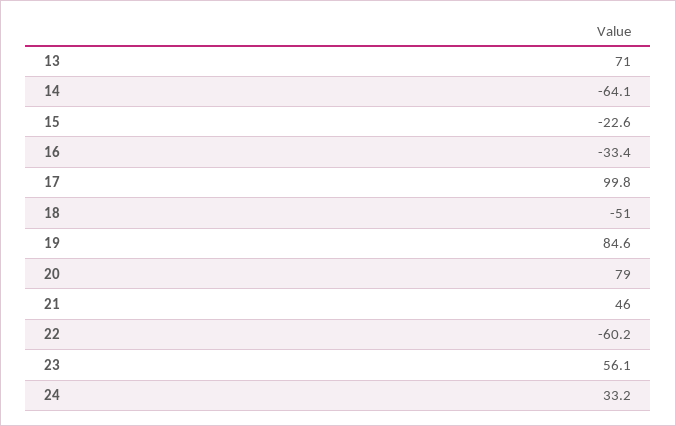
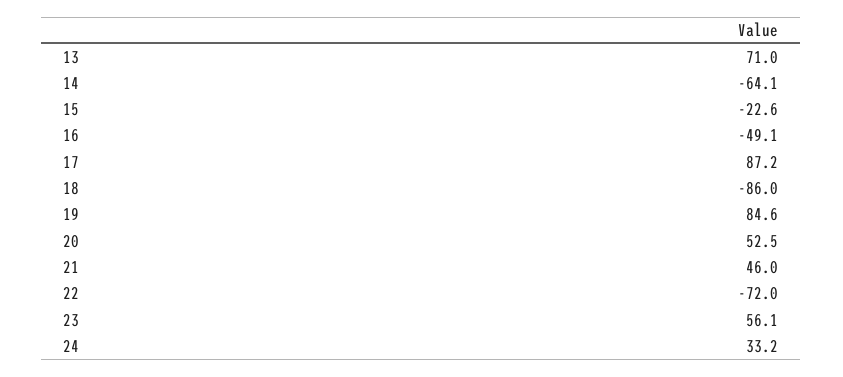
  {
    "13": 71,
    "14": -64.1,
    "15": -22.6,
-   "16": -33.4,
+   "16": -49.1,
-   "17": 99.8,
+   "17": 87.2,
-   "18": -51,
+   "18": -86,
    "19": 84.6,
-   "20": 79,
+   "20": 52.5,
    "21": 46,
-   "22": -60.2,
+   "22": -72,
    "23": 56.1,
    "24": 33.2
  }

